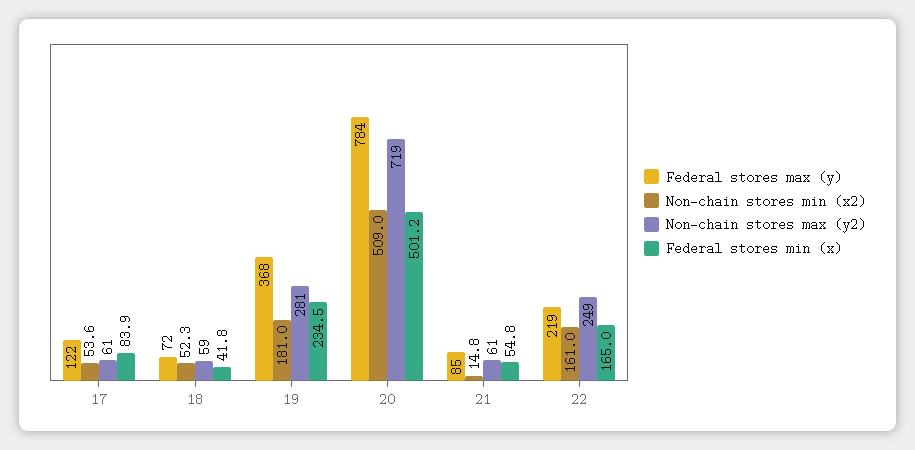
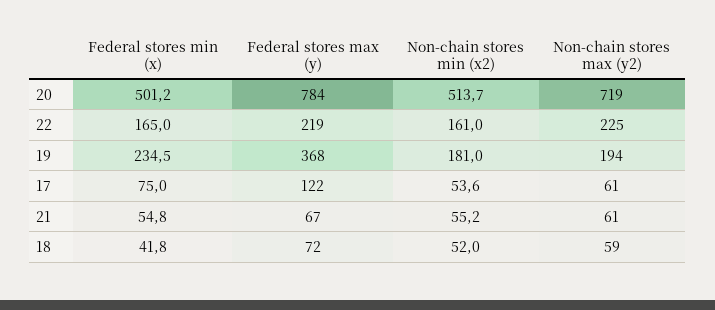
  {
    "Federal stores max (y)": {
      "17": 122,
      "18": 72,
      "19": 368,
      "20": 784,
-     "21": 85,
+     "21": 67,
      "22": 219
    },
    "Non-chain stores min (x2)": {
      "17": 53.6,
-     "18": 52.3,
+     "18": 52,
      "19": 181,
-     "20": 509,
+     "20": 513.7,
-     "21": 14.8,
+     "21": 55.2,
      "22": 161
    },
    "Non-chain stores max (y2)": {
      "17": 61,
      "18": 59,
-     "19": 281,
+     "19": 194,
      "20": 719,
      "21": 61,
-     "22": 249
+     "22": 225
    },
    "Federal stores min (x)": {
-     "17": 83.9,
+     "17": 75,
      "18": 41.8,
      "19": 234.5,
      "20": 501.2,
      "21": 54.8,
      "22": 165
    }
  }

